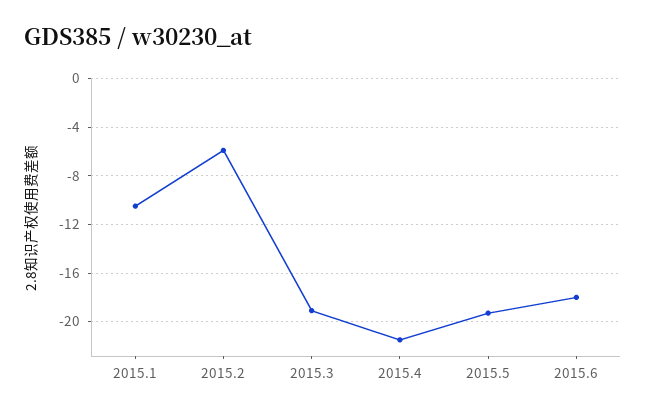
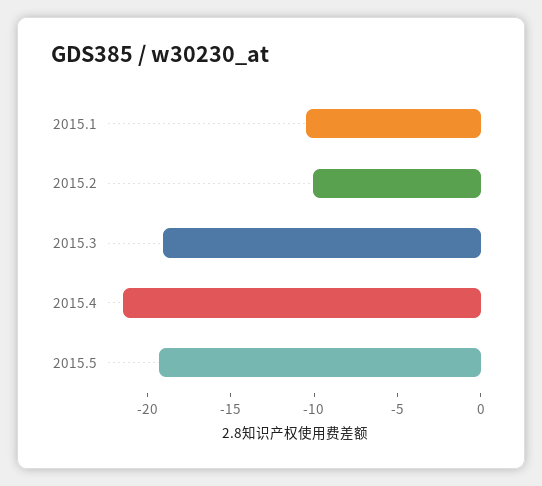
  {
    "2015.1": -10.5,
-   "2015.2": -6,
+   "2015.2": -10,
    "2015.3": -19,
    "2015.4": -21.5,
-   "2015.5": -19.5,
+   "2015.5": -19.5
-   "2015.6": -18
  }

